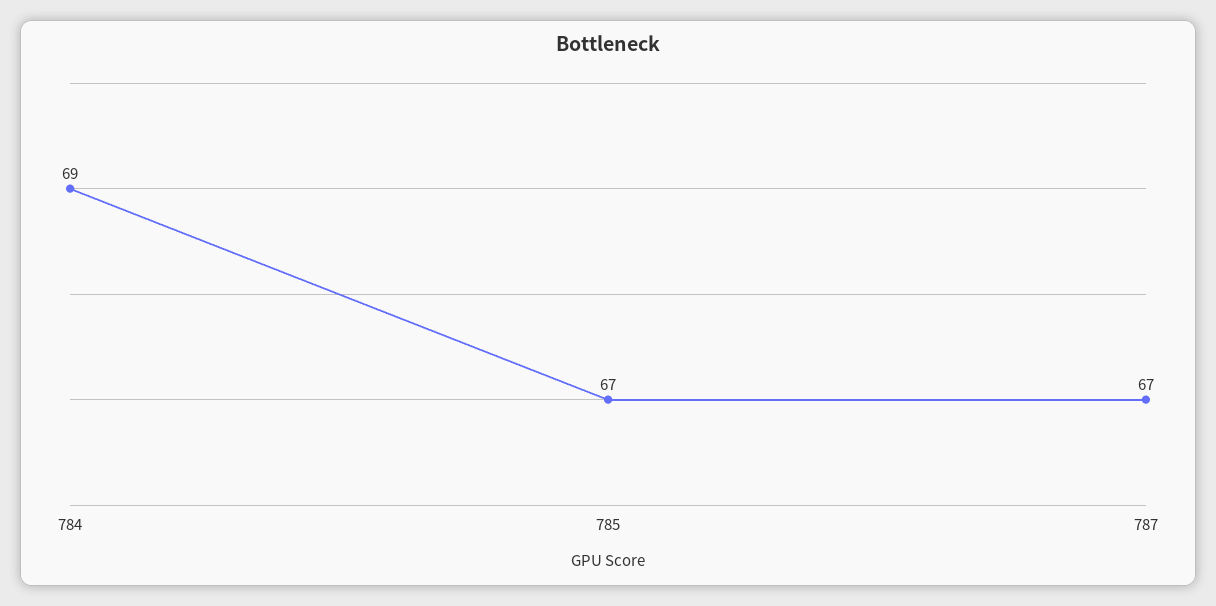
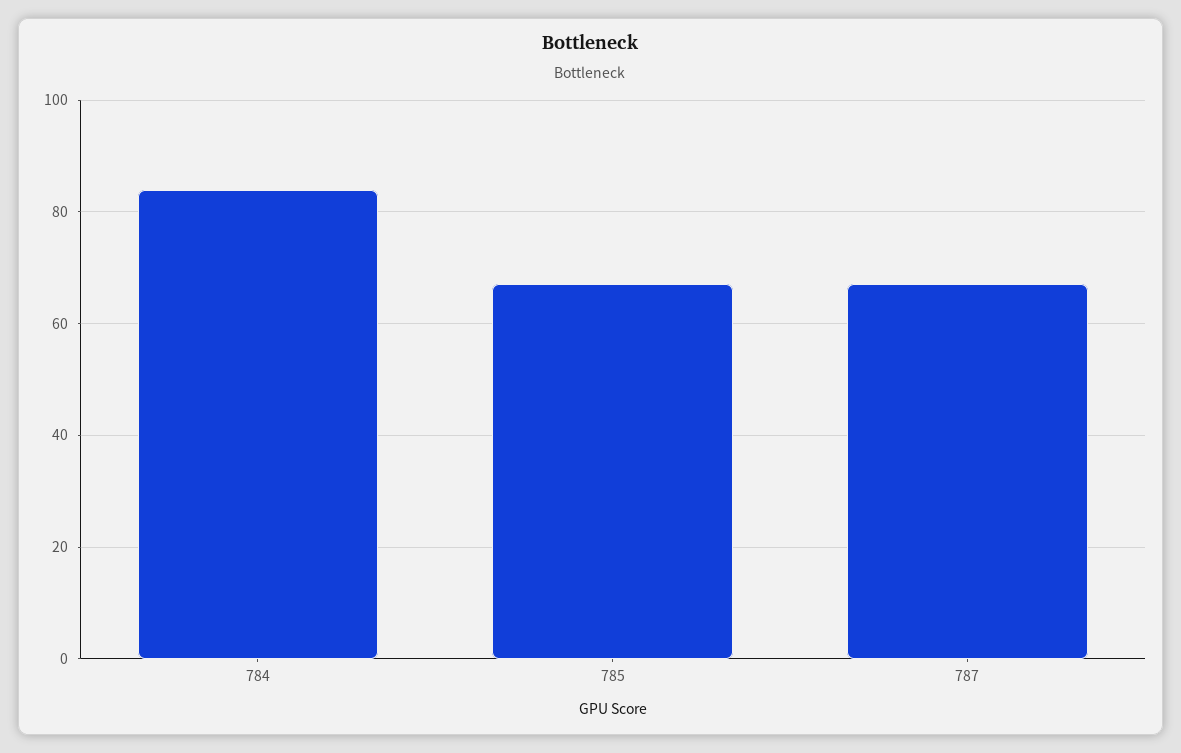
  {
-   "784": 69,
+   "784": 85,
    "785": 67,
    "787": 67
  }

